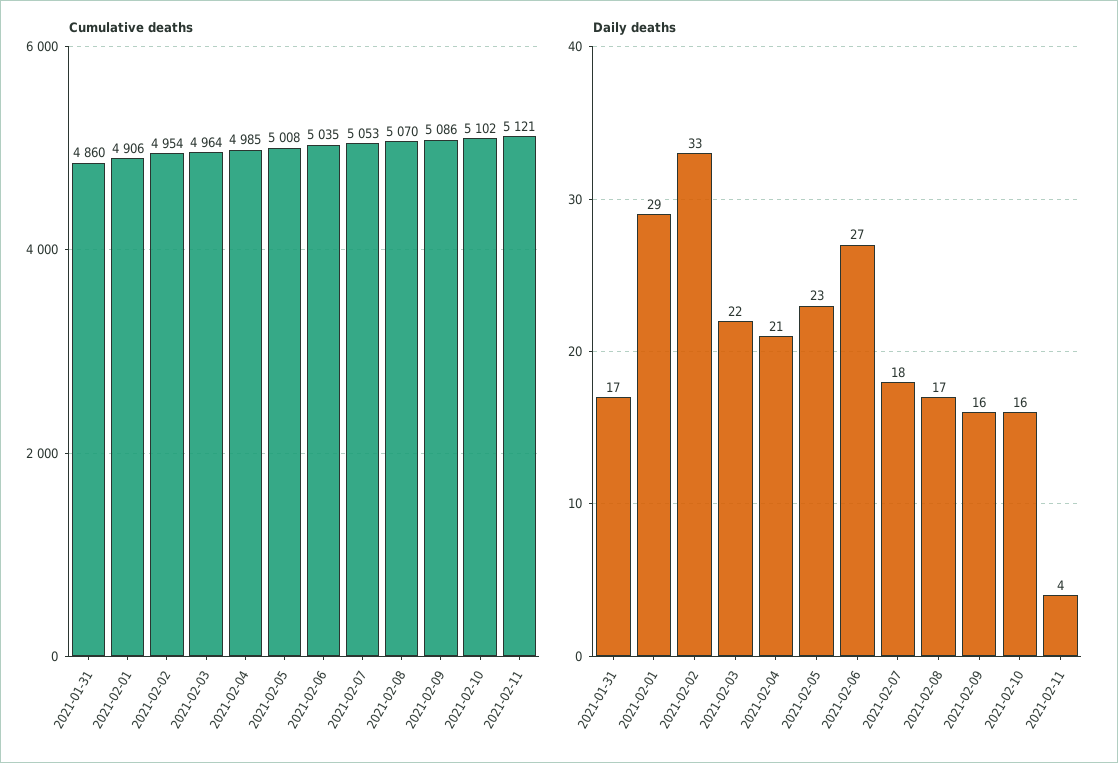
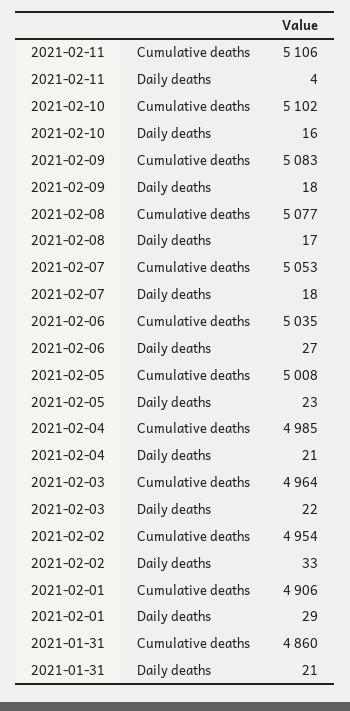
  {
    "Cumulative deaths": {
      "2021-01-31": 4860,
      "2021-02-01": 4906,
      "2021-02-02": 4954,
      "2021-02-03": 4964,
      "2021-02-04": 4985,
      "2021-02-05": 5008,
      "2021-02-06": 5035,
      "2021-02-07": 5053,
-     "2021-02-08": 5070,
+     "2021-02-08": 5077,
-     "2021-02-09": 5086,
+     "2021-02-09": 5083,
      "2021-02-10": 5102,
-     "2021-02-11": 5121
+     "2021-02-11": 5106
    },
    "Daily deaths": {
-     "2021-01-31": 17,
+     "2021-01-31": 21,
      "2021-02-01": 29,
      "2021-02-02": 33,
      "2021-02-03": 22,
      "2021-02-04": 21,
      "2021-02-05": 23,
      "2021-02-06": 27,
      "2021-02-07": 18,
      "2021-02-08": 17,
-     "2021-02-09": 16,
+     "2021-02-09": 18,
      "2021-02-10": 16,
      "2021-02-11": 4
    }
  }

